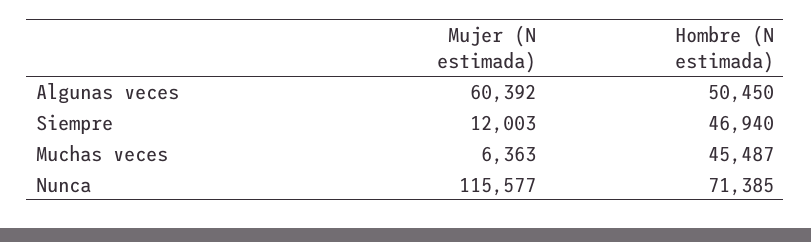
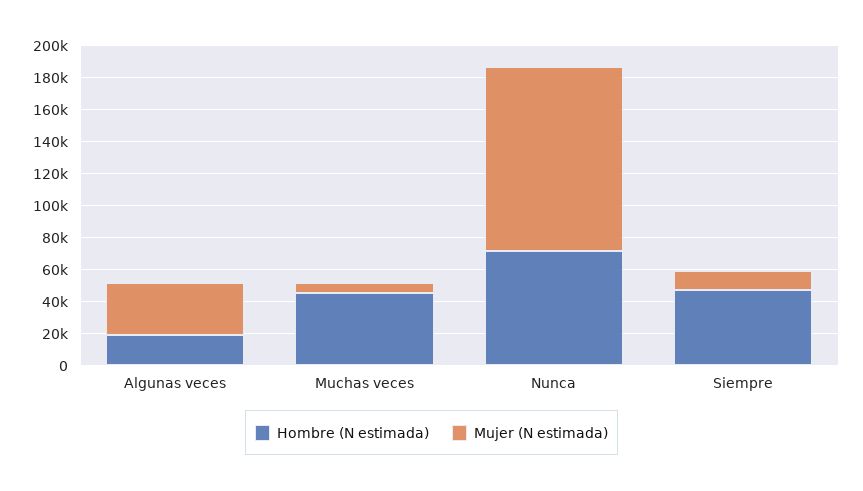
  {
    "Mujer (N estimada)": {
-     "Algunas veces": 60392,
+     "Algunas veces": 30000,
      "Siempre": 12003,
      "Muchas veces": 6363,
      "Nunca": 115577
    },
    "Hombre (N estimada)": {
-     "Algunas veces": 50450,
+     "Algunas veces": 20000,
      "Siempre": 46940,
      "Muchas veces": 45487,
      "Nunca": 71385
    }
  }

